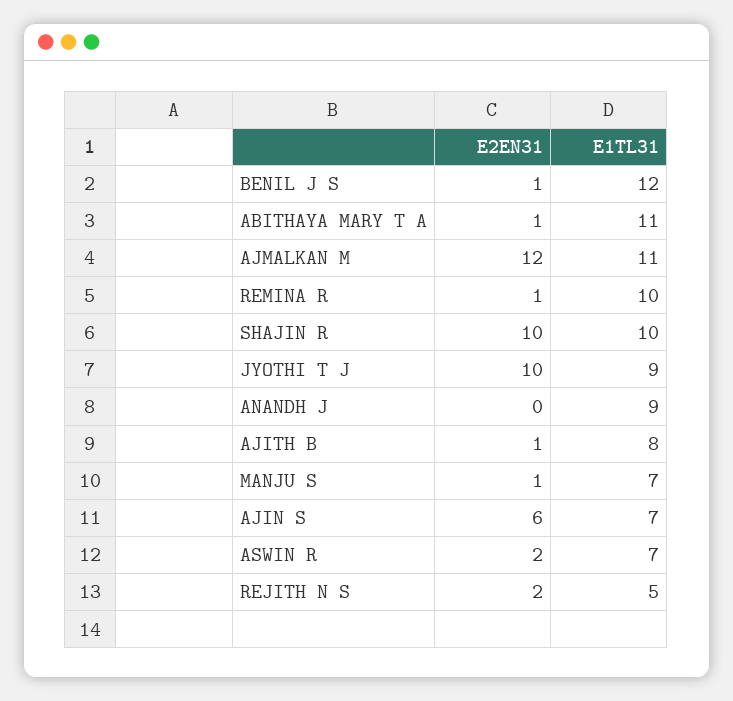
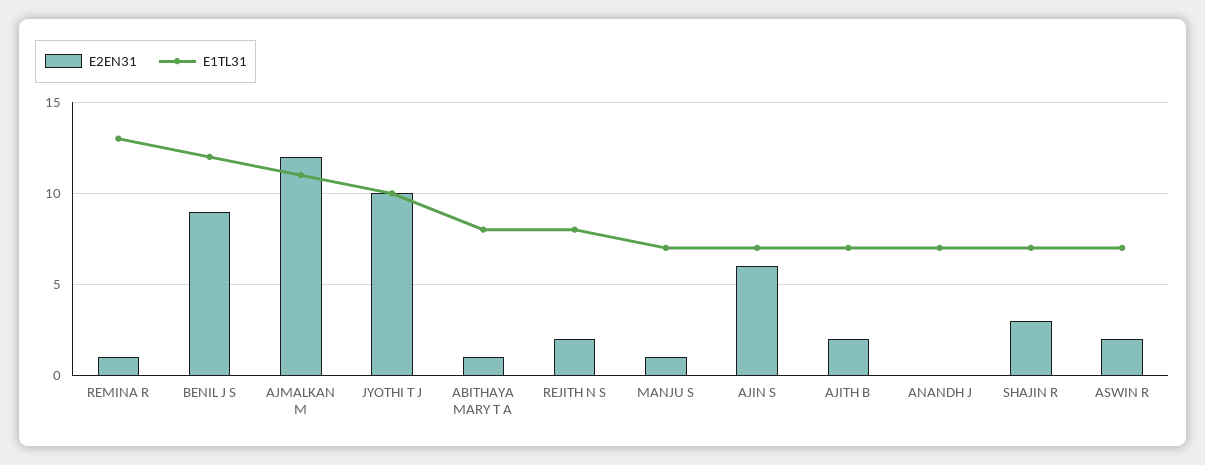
  {
    "E2EN31": {
-     "BENIL J S": 1,
+     "BENIL J S": 9,
      "ABITHAYA MARY T A": 1,
      "AJMALKAN M": 12,
      "REMINA R": 1,
-     "SHAJIN R": 10,
+     "SHAJIN R": 3,
      "JYOTHI T J": 10,
      "ANANDH J": 0,
-     "AJITH B": 1,
+     "AJITH B": 2,
      "MANJU S": 1,
      "AJIN S": 6,
      "ASWIN R": 2,
      "REJITH N S": 2
    },
    "E1TL31": {
      "BENIL J S": 12,
-     "ABITHAYA MARY T A": 11,
+     "ABITHAYA MARY T A": 8,
      "AJMALKAN M": 11,
-     "REMINA R": 10,
+     "REMINA R": 13,
-     "SHAJIN R": 10,
+     "SHAJIN R": 7,
-     "JYOTHI T J": 9,
+     "JYOTHI T J": 10,
-     "ANANDH J": 9,
+     "ANANDH J": 7,
-     "AJITH B": 8,
+     "AJITH B": 7,
      "MANJU S": 7,
      "AJIN S": 7,
      "ASWIN R": 7,
-     "REJITH N S": 5
+     "REJITH N S": 8
    }
  }

